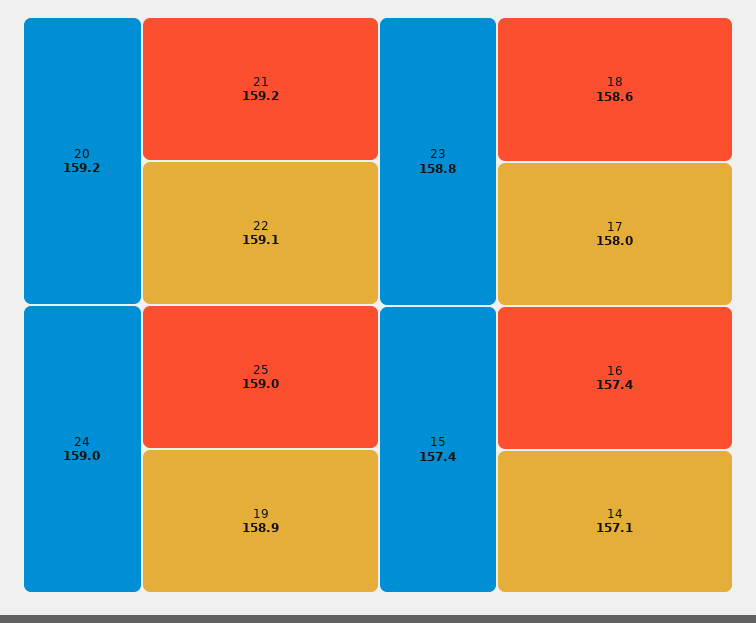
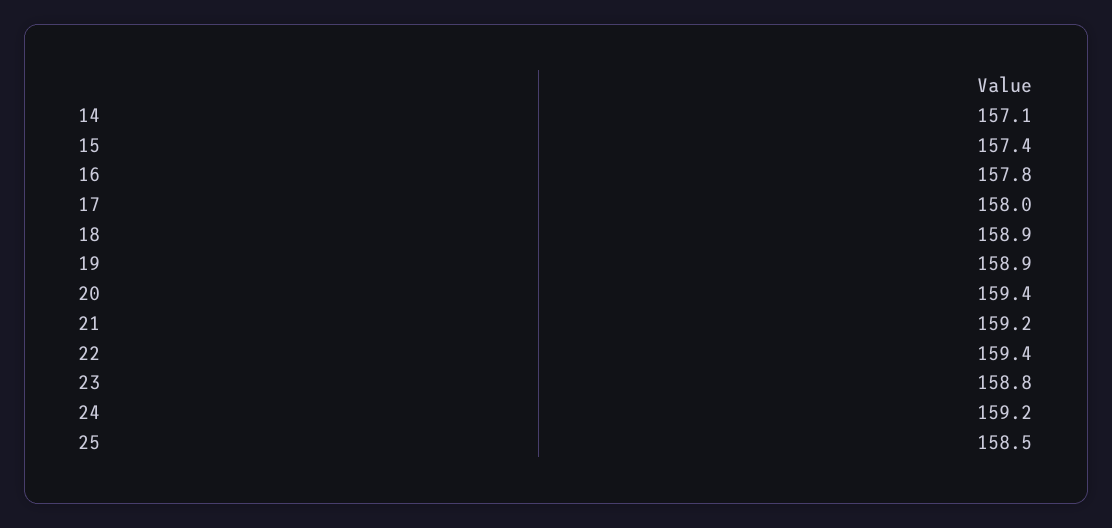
  {
-   "20": 159.2,
+   "20": 159.4,
    "21": 159.2,
-   "22": 159.1,
+   "22": 159.4,
-   "24": 159,
+   "24": 159.2,
-   "25": 159,
+   "25": 158.5,
    "19": 158.9,
    "23": 158.8,
-   "18": 158.6,
+   "18": 158.9,
    "17": 158,
    "15": 157.4,
-   "16": 157.4,
+   "16": 157.8,
    "14": 157.1
  }

